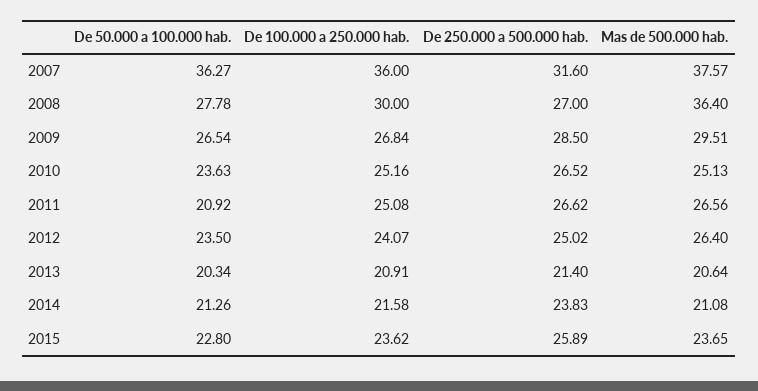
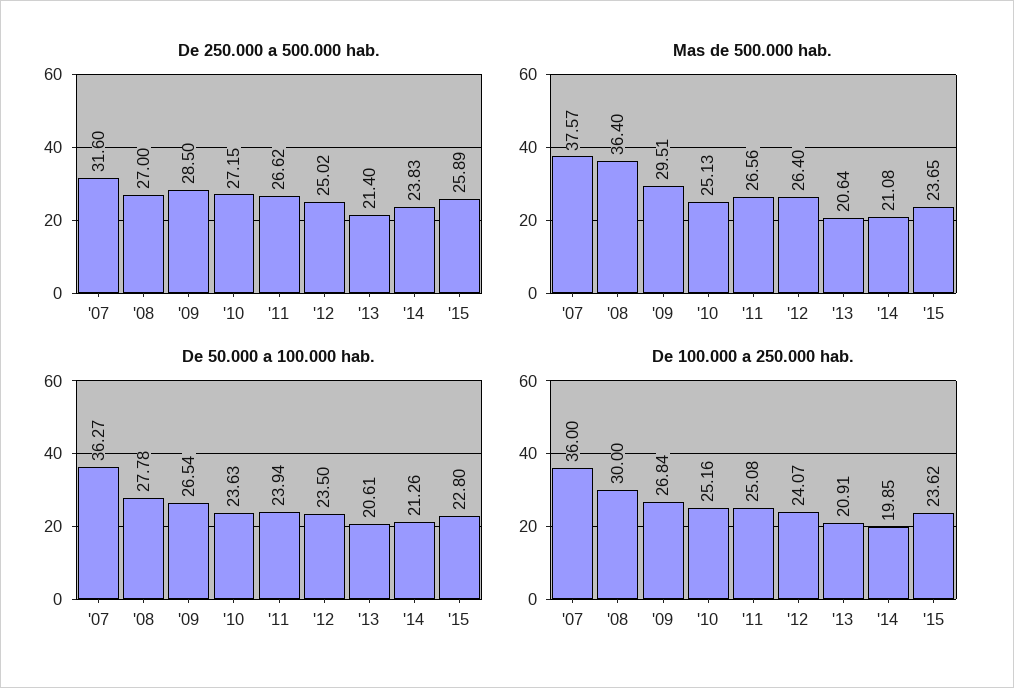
  {
    "De 50.000 a 100.000 hab.": {
      "2007": 36.27,
      "2008": 27.78,
      "2009": 26.54,
      "2010": 23.63,
-     "2011": 20.92,
+     "2011": 23.94,
      "2012": 23.5,
-     "2013": 20.34,
+     "2013": 20.61,
      "2014": 21.26,
      "2015": 22.8
    },
    "De 100.000 a 250.000 hab.": {
      "2007": 36,
      "2008": 30,
      "2009": 26.84,
      "2010": 25.16,
      "2011": 25.08,
      "2012": 24.07,
      "2013": 20.91,
-     "2014": 21.58,
+     "2014": 19.85,
      "2015": 23.62
    },
    "De 250.000 a 500.000 hab.": {
      "2007": 31.6,
      "2008": 27,
      "2009": 28.5,
-     "2010": 26.52,
+     "2010": 27.15,
      "2011": 26.62,
      "2012": 25.02,
      "2013": 21.4,
      "2014": 23.83,
      "2015": 25.89
    },
    "Mas de 500.000 hab.": {
      "2007": 37.57,
      "2008": 36.4,
      "2009": 29.51,
      "2010": 25.13,
      "2011": 26.56,
      "2012": 26.4,
      "2013": 20.64,
      "2014": 21.08,
      "2015": 23.65
    }
  }

